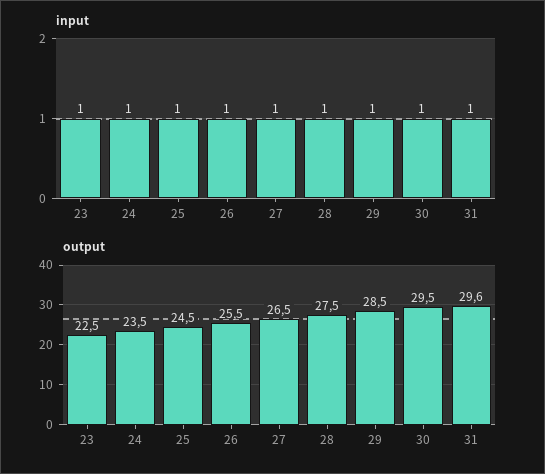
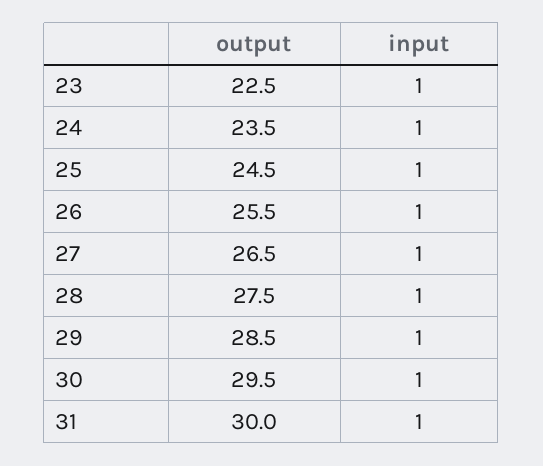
  {
    "input": {
      "23": 1,
      "24": 1,
      "25": 1,
      "26": 1,
      "27": 1,
      "28": 1,
      "29": 1,
      "30": 1,
      "31": 1
    },
    "output": {
      "23": 22.5,
      "24": 23.5,
      "25": 24.5,
      "26": 25.5,
      "27": 26.5,
      "28": 27.5,
      "29": 28.5,
      "30": 29.5,
-     "31": 29.6
+     "31": 30
    }
  }

